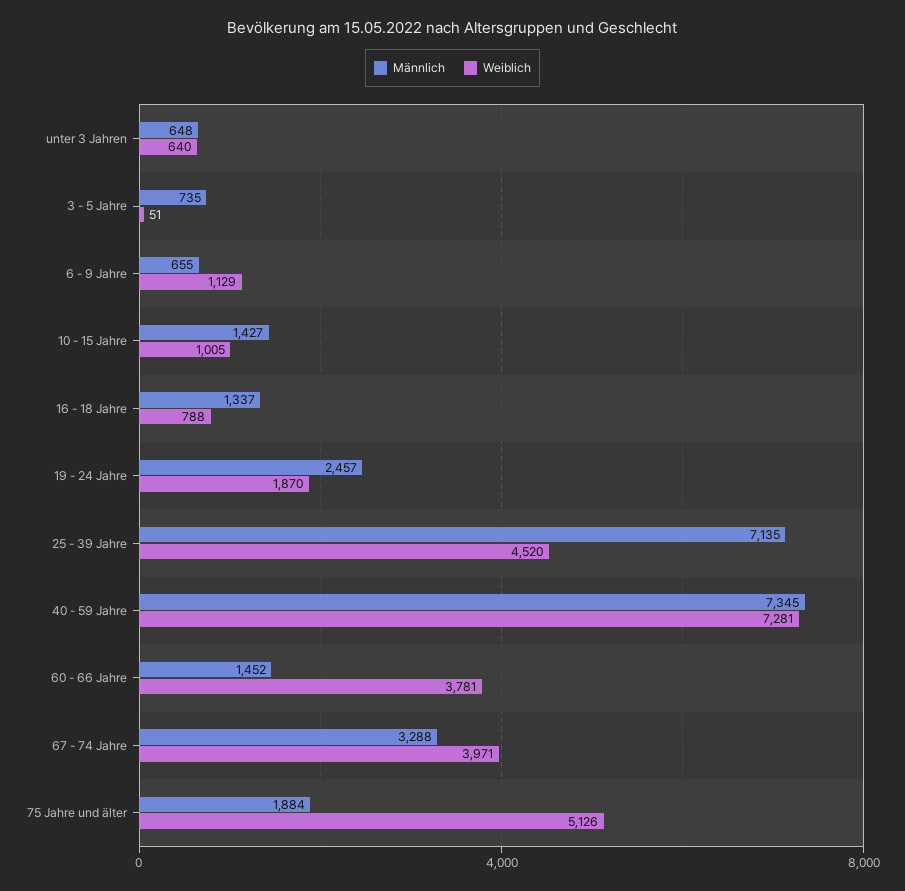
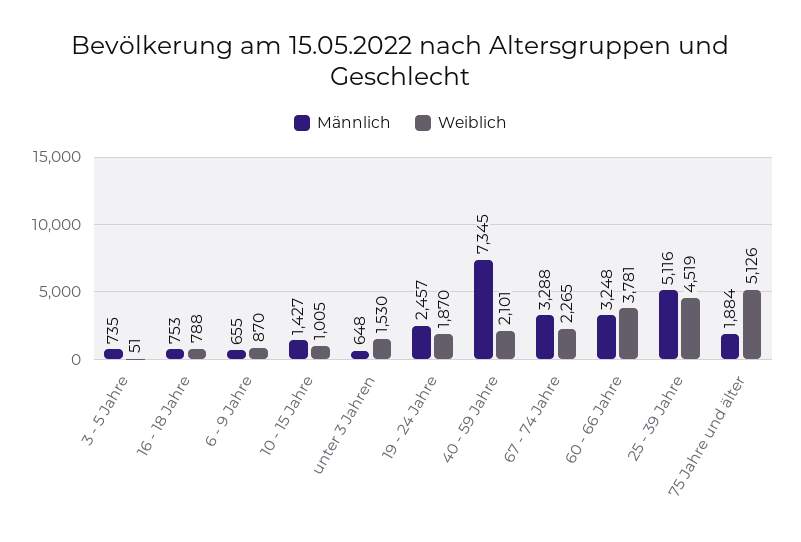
  {
    "Männlich": {
      "unter 3 Jahren": 648,
      "3 - 5 Jahre": 735,
      "6 - 9 Jahre": 655,
      "10 - 15 Jahre": 1427,
-     "16 - 18 Jahre": 1337,
+     "16 - 18 Jahre": 753,
      "19 - 24 Jahre": 2457,
-     "25 - 39 Jahre": 7135,
+     "25 - 39 Jahre": 5116,
      "40 - 59 Jahre": 7345,
-     "60 - 66 Jahre": 1452,
+     "60 - 66 Jahre": 3248,
      "67 - 74 Jahre": 3288,
      "75 Jahre und älter": 1884
    },
    "Weiblich": {
-     "unter 3 Jahren": 640,
+     "unter 3 Jahren": 1530,
      "3 - 5 Jahre": 51,
-     "6 - 9 Jahre": 1129,
+     "6 - 9 Jahre": 870,
      "10 - 15 Jahre": 1005,
      "16 - 18 Jahre": 788,
      "19 - 24 Jahre": 1870,
-     "25 - 39 Jahre": 4520,
+     "25 - 39 Jahre": 4519,
-     "40 - 59 Jahre": 7281,
+     "40 - 59 Jahre": 2101,
      "60 - 66 Jahre": 3781,
-     "67 - 74 Jahre": 3971,
+     "67 - 74 Jahre": 2265,
      "75 Jahre und älter": 5126
    }
  }

